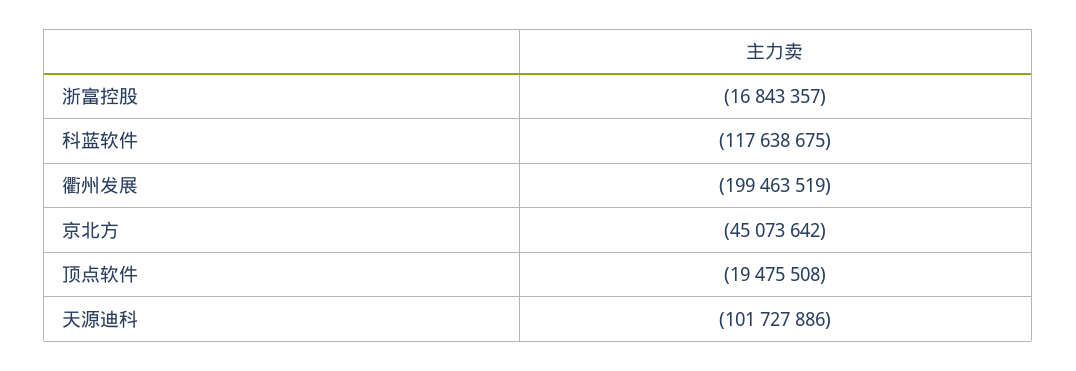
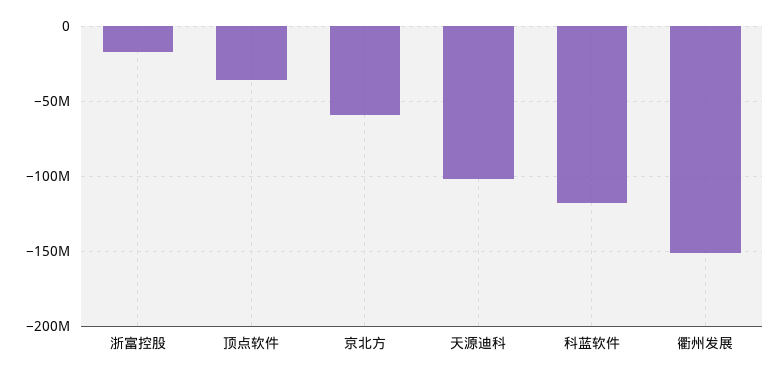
  {
    "浙富控股": -16843357,
    "科蓝软件": -117638675,
-   "衢州发展": -199463519,
+   "衢州发展": -150000000,
-   "京北方": -45073642,
+   "京北方": -60000000,
-   "顶点软件": -19475508,
+   "顶点软件": -35000000,
    "天源迪科": -101727886
  }

